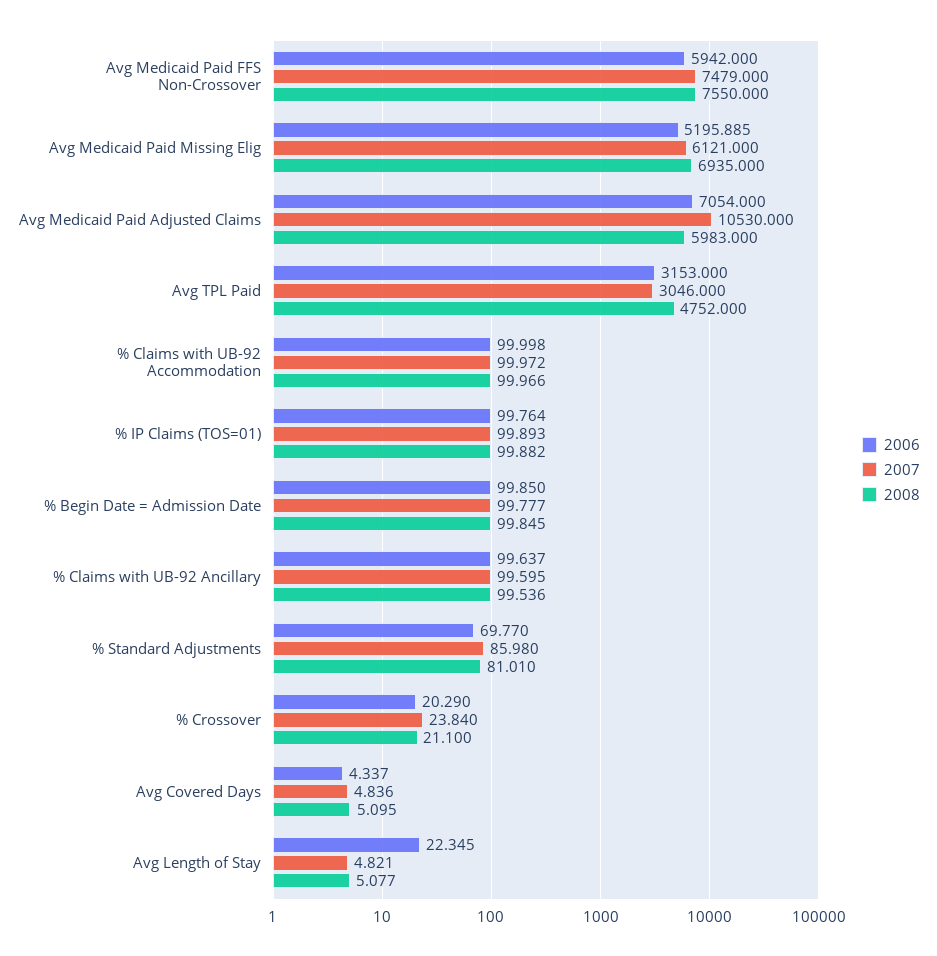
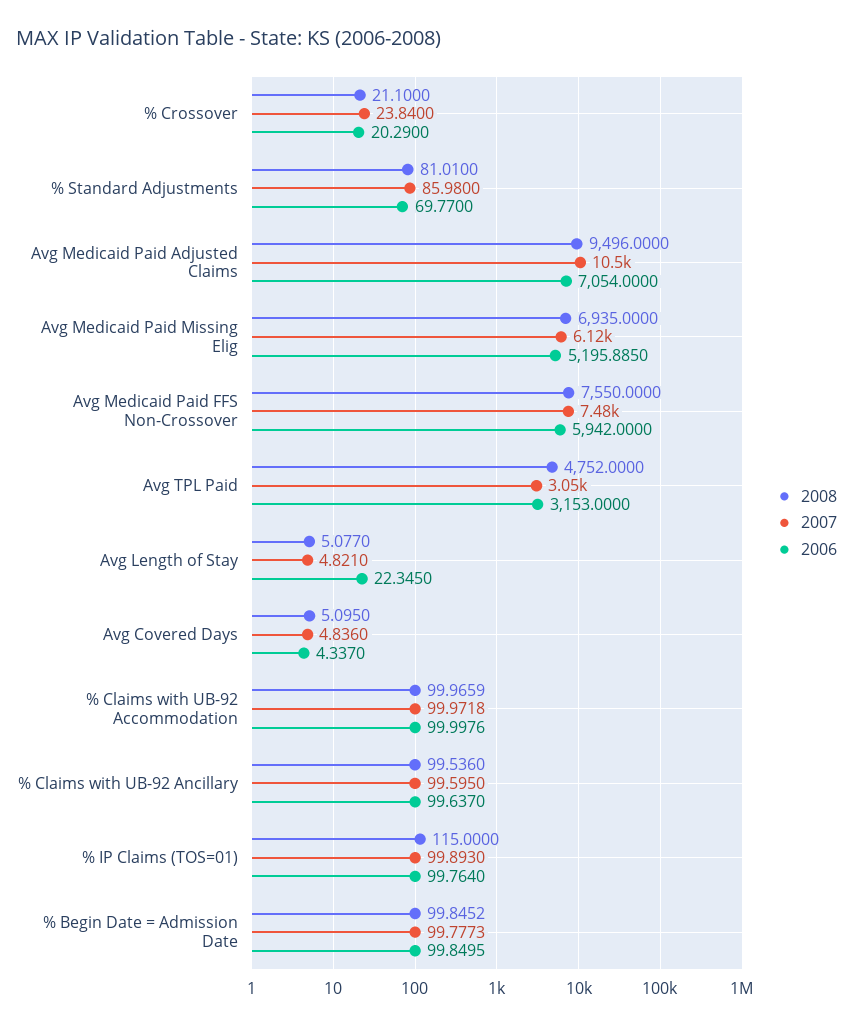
  {
    "2006": {
      "Avg Medicaid Paid FFS Non-Crossover": 5942,
      "Avg Medicaid Paid Missing Elig": 5195.885,
      "Avg Medicaid Paid Adjusted Claims": 7054,
      "Avg TPL Paid": 3153,
      "% Claims with UB-92 Accommodation": 99.9976,
      "% IP Claims (TOS=01)": 99.764,
      "% Begin Date = Admission Date": 99.8495,
      "% Claims with UB-92 Ancillary": 99.637,
      "% Standard Adjustments": 69.77,
      "% Crossover": 20.29,
      "Avg Covered Days": 4.337,
      "Avg Length of Stay": 22.345
    },
    "2007": {
      "Avg Medicaid Paid FFS Non-Crossover": 7479,
      "Avg Medicaid Paid Missing Elig": 6121,
      "Avg Medicaid Paid Adjusted Claims": 10530,
      "Avg TPL Paid": 3046,
      "% Claims with UB-92 Accommodation": 99.9718,
      "% IP Claims (TOS=01)": 99.893,
      "% Begin Date = Admission Date": 99.7773,
      "% Claims with UB-92 Ancillary": 99.595,
      "% Standard Adjustments": 85.98,
      "% Crossover": 23.84,
      "Avg Covered Days": 4.836,
      "Avg Length of Stay": 4.821
    },
    "2008": {
      "Avg Medicaid Paid FFS Non-Crossover": 7550,
      "Avg Medicaid Paid Missing Elig": 6935,
-     "Avg Medicaid Paid Adjusted Claims": 5983,
+     "Avg Medicaid Paid Adjusted Claims": 9496,
      "Avg TPL Paid": 4752,
      "% Claims with UB-92 Accommodation": 99.9659,
-     "% IP Claims (TOS=01)": 99.882,
+     "% IP Claims (TOS=01)": 115,
      "% Begin Date = Admission Date": 99.8452,
      "% Claims with UB-92 Ancillary": 99.536,
      "% Standard Adjustments": 81.01,
      "% Crossover": 21.1,
      "Avg Covered Days": 5.095,
      "Avg Length of Stay": 5.077
    }
  }

